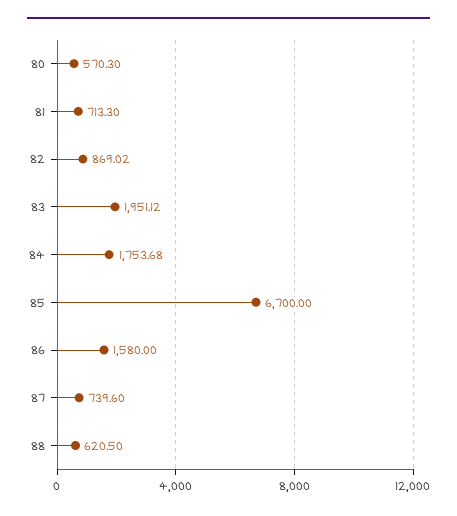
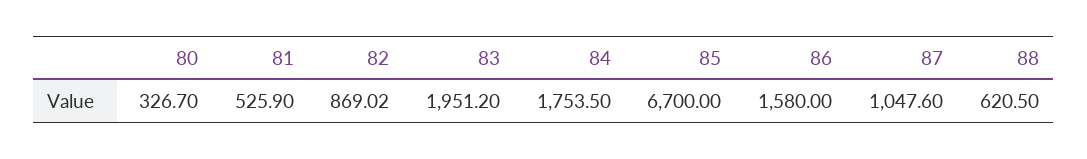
  {
-   "80": 570.3,
+   "80": 326.7,
-   "81": 713.3,
+   "81": 525.9,
    "82": 869.02,
-   "83": 1951.12,
+   "83": 1951.2,
-   "84": 1753.68,
+   "84": 1753.5,
    "85": 6700,
    "86": 1580,
-   "87": 739.6,
+   "87": 1047.6,
    "88": 620.5
  }

